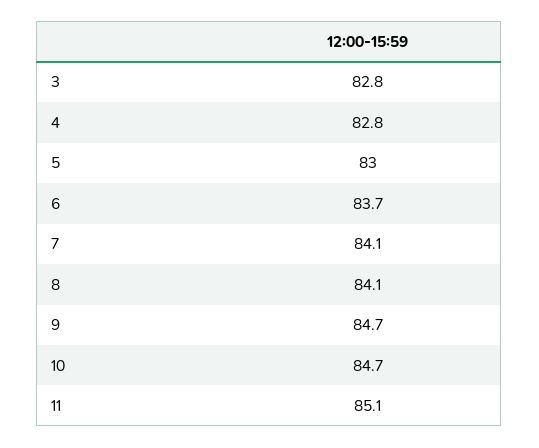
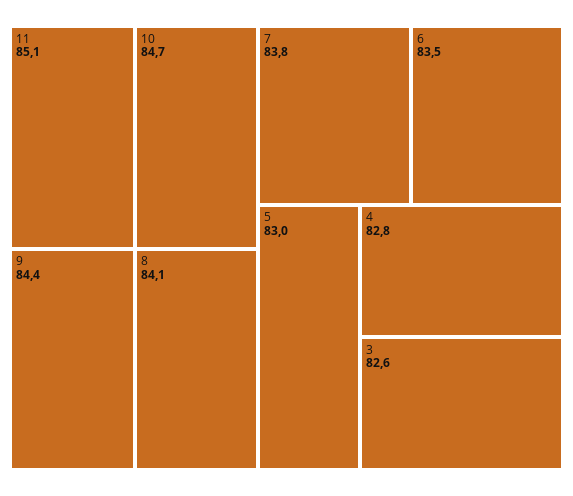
  {
-   "3": 82.8,
+   "3": 82.6,
    "4": 82.8,
    "5": 83,
-   "6": 83.7,
+   "6": 83.5,
-   "7": 84.1,
+   "7": 83.8,
    "8": 84.1,
-   "9": 84.7,
+   "9": 84.4,
    "10": 84.7,
    "11": 85.1
  }

